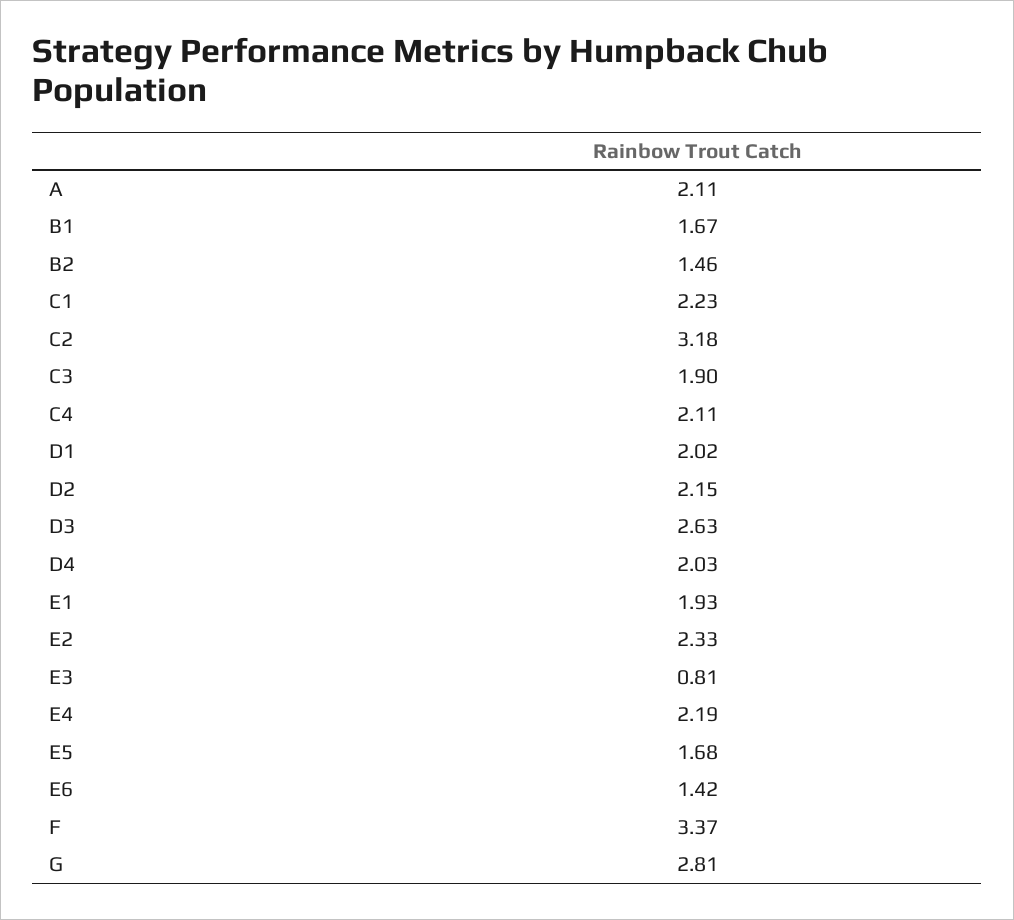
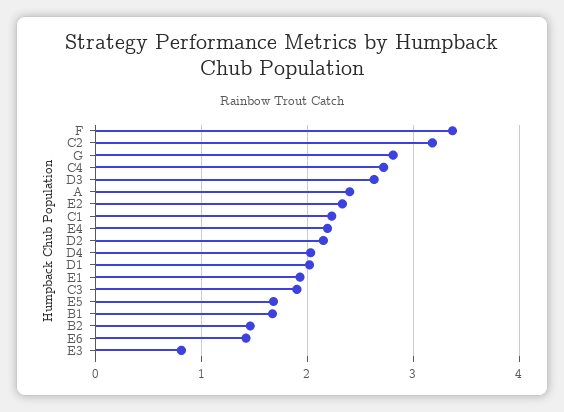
  {
-   "A": 2.11,
+   "A": 2.4,
    "B1": 1.67,
    "B2": 1.46,
    "C1": 2.23,
    "C2": 3.18,
    "C3": 1.9,
-   "C4": 2.11,
+   "C4": 2.7,
    "D1": 2.02,
    "D2": 2.15,
    "D3": 2.63,
    "D4": 2.03,
    "E1": 1.93,
    "E2": 2.33,
    "E3": 0.81,
    "E4": 2.19,
    "E5": 1.68,
    "E6": 1.42,
    "F": 3.37,
    "G": 2.81
  }

